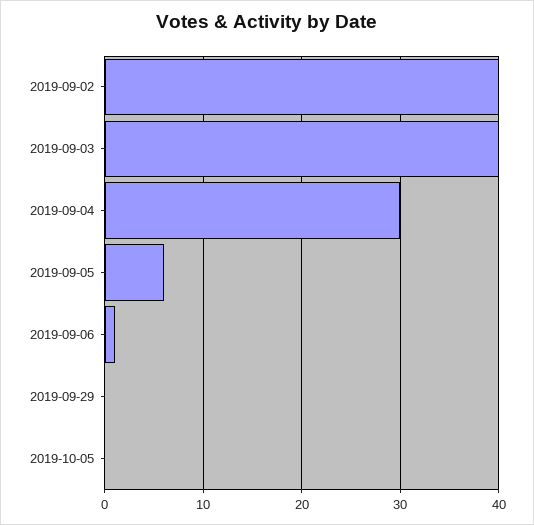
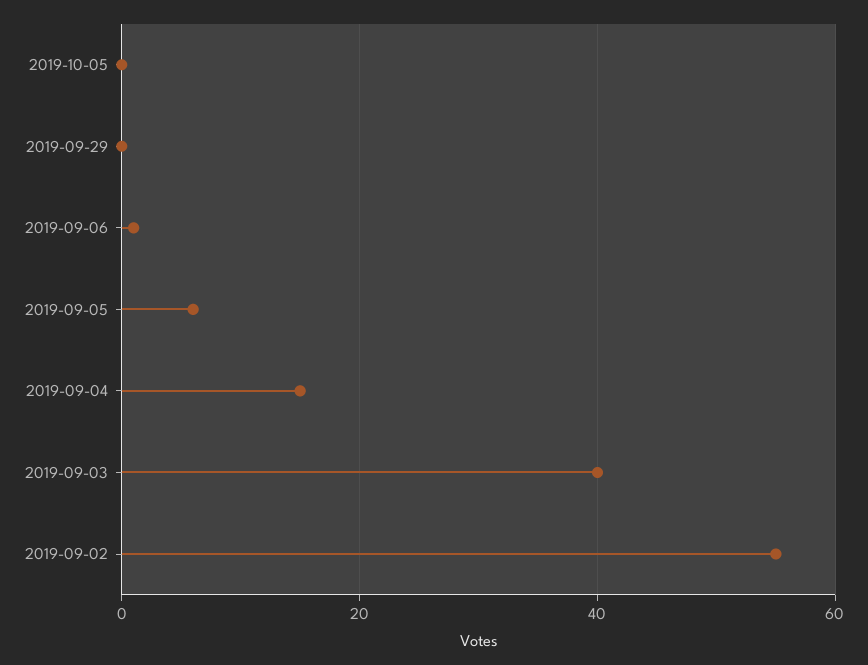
  {
-   "2019-09-02": 40,
+   "2019-09-02": 55,
    "2019-09-03": 40,
-   "2019-09-04": 30,
+   "2019-09-04": 15,
    "2019-09-05": 6,
    "2019-09-06": 1,
    "2019-09-29": 0,
    "2019-10-05": 0
  }

